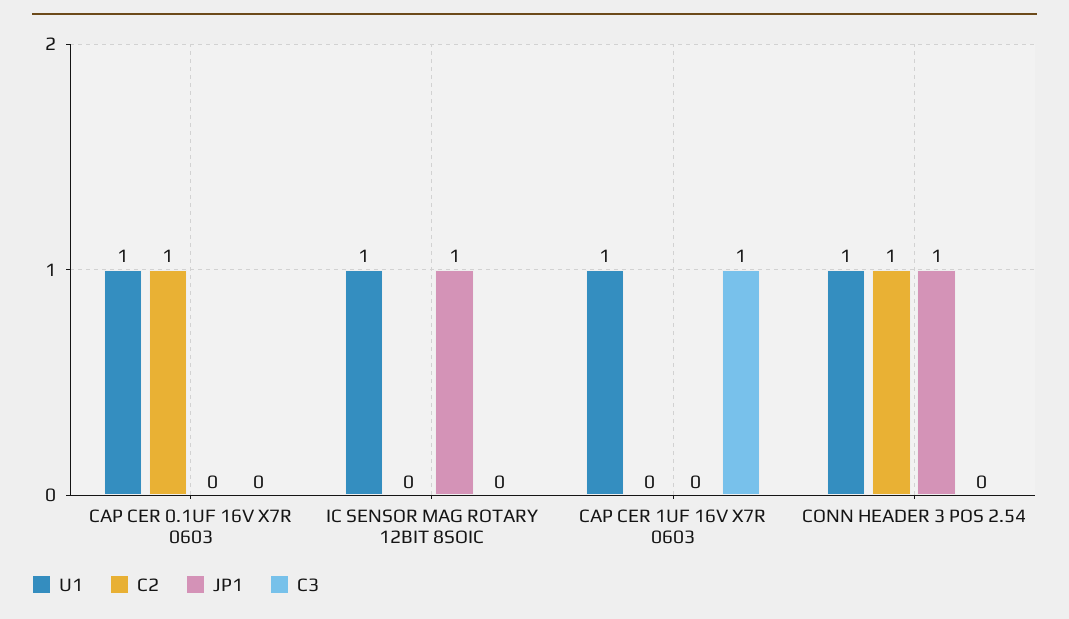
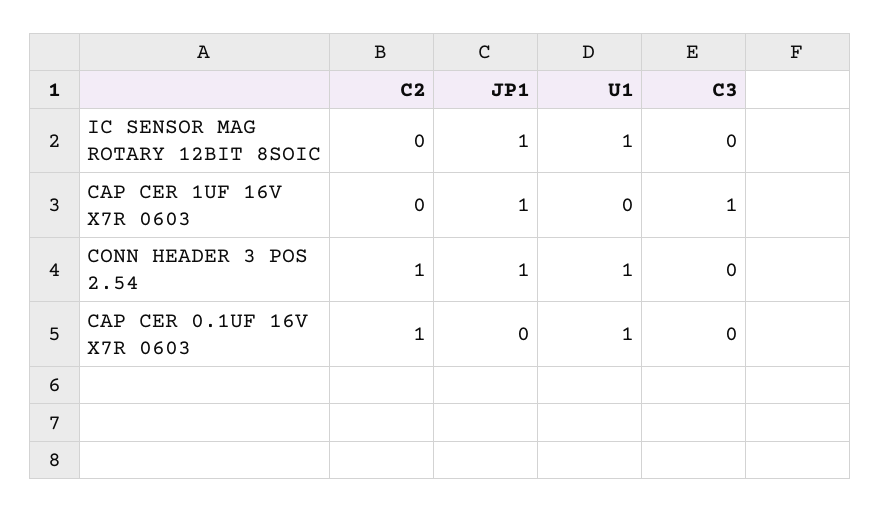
  {
    "U1": {
      "CAP CER 0.1UF 16V X7R 0603": 1,
      "IC SENSOR MAG ROTARY 12BIT 8SOIC": 1,
-     "CAP CER 1UF 16V X7R 0603": 1,
+     "CAP CER 1UF 16V X7R 0603": 0,
      "CONN HEADER 3 POS 2.54": 1
    },
    "C2": {
      "CAP CER 0.1UF 16V X7R 0603": 1,
      "IC SENSOR MAG ROTARY 12BIT 8SOIC": 0,
      "CAP CER 1UF 16V X7R 0603": 0,
      "CONN HEADER 3 POS 2.54": 1
    },
    "JP1": {
      "CAP CER 0.1UF 16V X7R 0603": 0,
      "IC SENSOR MAG ROTARY 12BIT 8SOIC": 1,
-     "CAP CER 1UF 16V X7R 0603": 0,
+     "CAP CER 1UF 16V X7R 0603": 1,
      "CONN HEADER 3 POS 2.54": 1
    },
    "C3": {
      "CAP CER 0.1UF 16V X7R 0603": 0,
      "IC SENSOR MAG ROTARY 12BIT 8SOIC": 0,
      "CAP CER 1UF 16V X7R 0603": 1,
      "CONN HEADER 3 POS 2.54": 0
    }
  }

